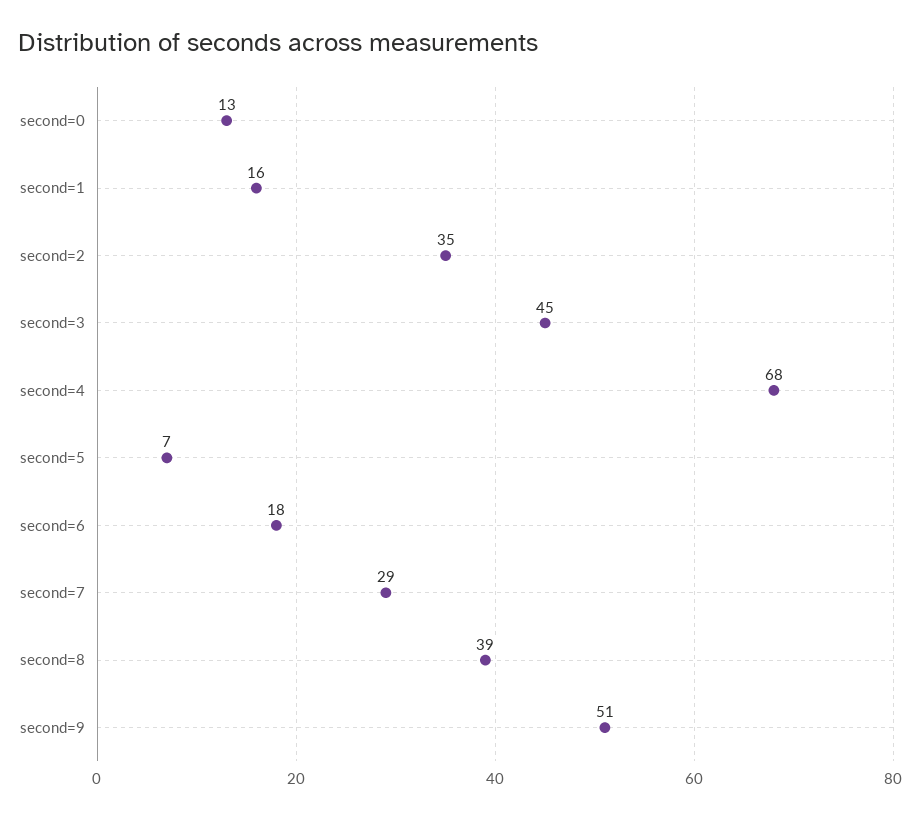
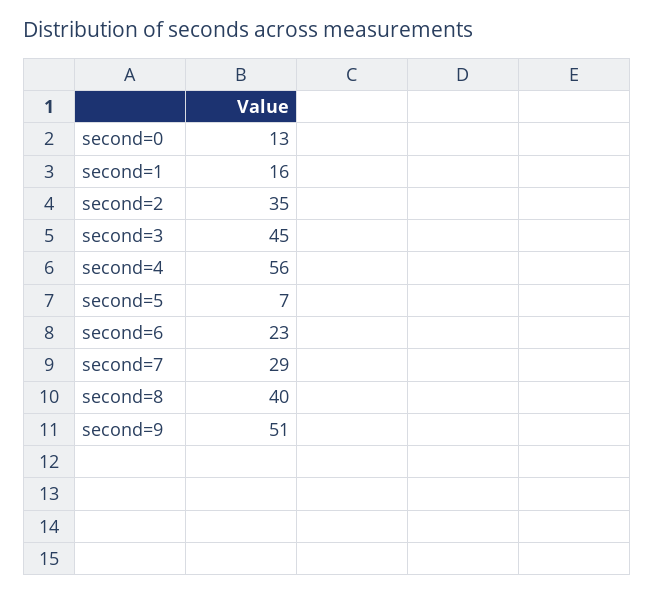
  {
    "second=0": 13,
    "second=1": 16,
    "second=2": 35,
    "second=3": 45,
-   "second=4": 68,
+   "second=4": 56,
    "second=5": 7,
-   "second=6": 18,
+   "second=6": 23,
    "second=7": 29,
-   "second=8": 39,
+   "second=8": 40,
    "second=9": 51
  }

